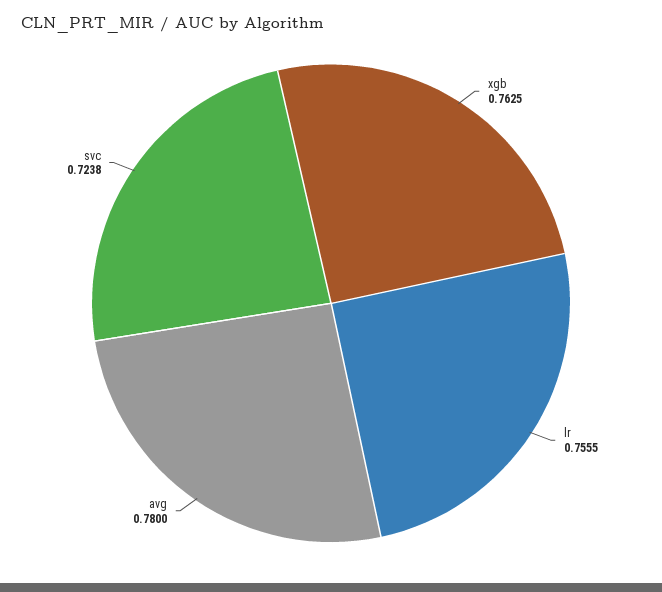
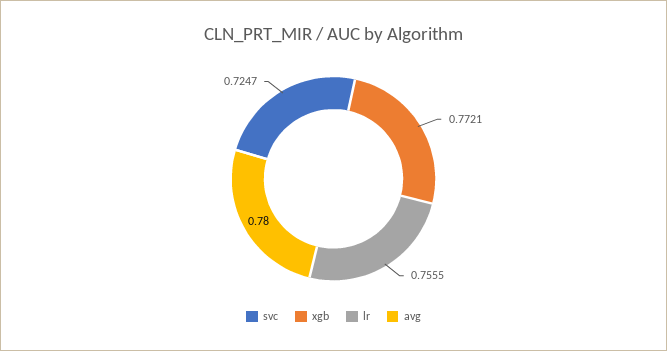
  {
-   "xgb": 0.7625,
+   "xgb": 0.7721,
    "lr": 0.7555,
    "avg": 0.78,
-   "svc": 0.7238
+   "svc": 0.7247
  }

